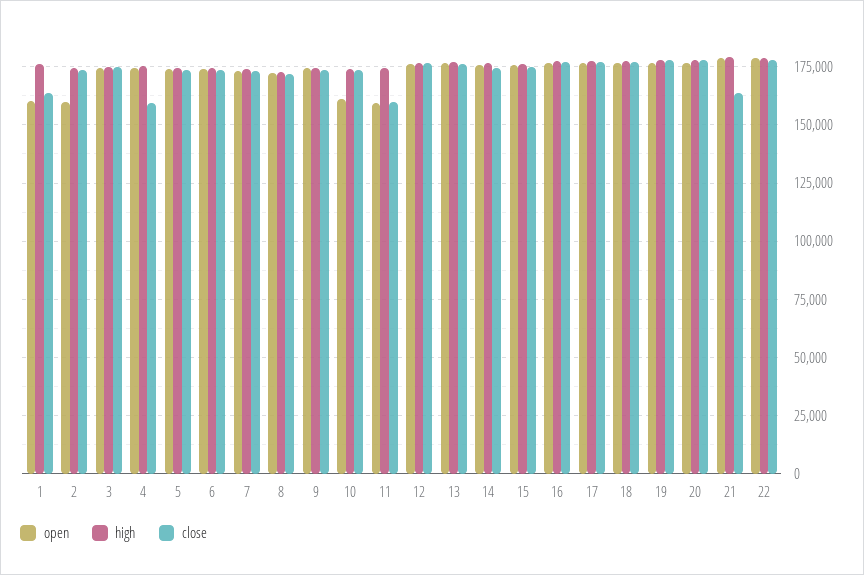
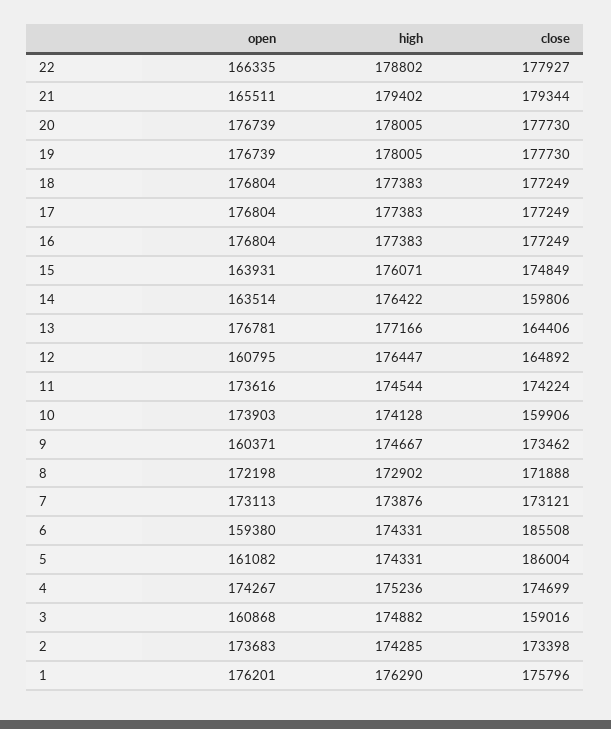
  {
    "open": {
-     "1": 160000,
+     "1": 176201,
-     "2": 160000,
+     "2": 173683,
-     "3": 175000,
+     "3": 160868,
      "4": 174267,
-     "5": 175000,
+     "5": 161082,
-     "6": 175000,
+     "6": 159380,
      "7": 173113,
      "8": 172198,
-     "9": 175000,
+     "9": 160371,
-     "10": 160000,
+     "10": 173903,
-     "11": 160000,
+     "11": 173616,
-     "12": 175000,
+     "12": 160795,
      "13": 176781,
-     "14": 175000,
+     "14": 163514,
-     "15": 175000,
+     "15": 163931,
      "16": 176804,
      "17": 176804,
      "18": 176804,
      "19": 176739,
      "20": 176739,
-     "21": 180000,
+     "21": 165511,
-     "22": 180000
+     "22": 166335
    },
    "high": {
      "1": 176290,
      "2": 174285,
      "3": 174882,
      "4": 175236,
      "5": 174331,
      "6": 174331,
      "7": 173876,
      "8": 172902,
      "9": 174667,
      "10": 174128,
      "11": 174544,
      "12": 176447,
      "13": 177166,
      "14": 176422,
      "15": 176071,
      "16": 177383,
      "17": 177383,
      "18": 177383,
      "19": 178005,
      "20": 178005,
      "21": 179402,
      "22": 178802
    },
    "close": {
-     "1": 165000,
+     "1": 175796,
      "2": 173398,
-     "3": 175000,
+     "3": 159016,
-     "4": 160000,
+     "4": 174699,
-     "5": 175000,
+     "5": 186004,
-     "6": 175000,
+     "6": 185508,
      "7": 173121,
      "8": 171888,
      "9": 173462,
-     "10": 175000,
+     "10": 159906,
-     "11": 160000,
+     "11": 174224,
-     "12": 175000,
+     "12": 164892,
-     "13": 175000,
+     "13": 164406,
-     "14": 175000,
+     "14": 159806,
      "15": 174849,
      "16": 177249,
      "17": 177249,
      "18": 177249,
      "19": 177730,
      "20": 177730,
-     "21": 165000,
+     "21": 179344,
      "22": 177927
    }
  }

